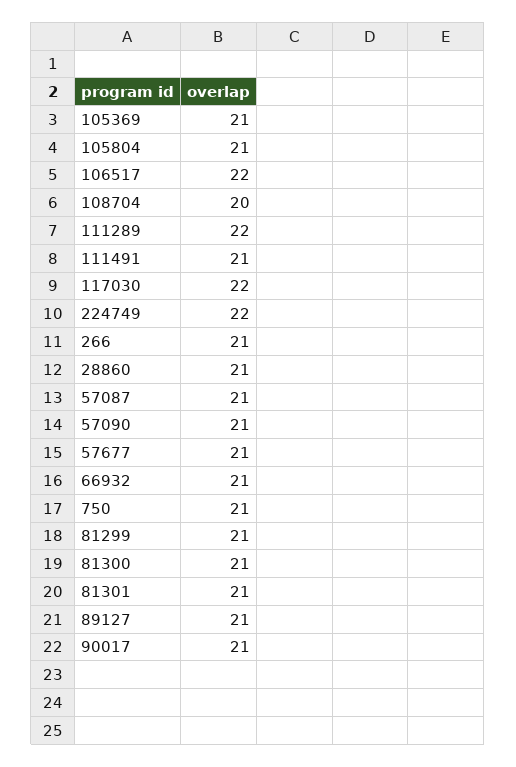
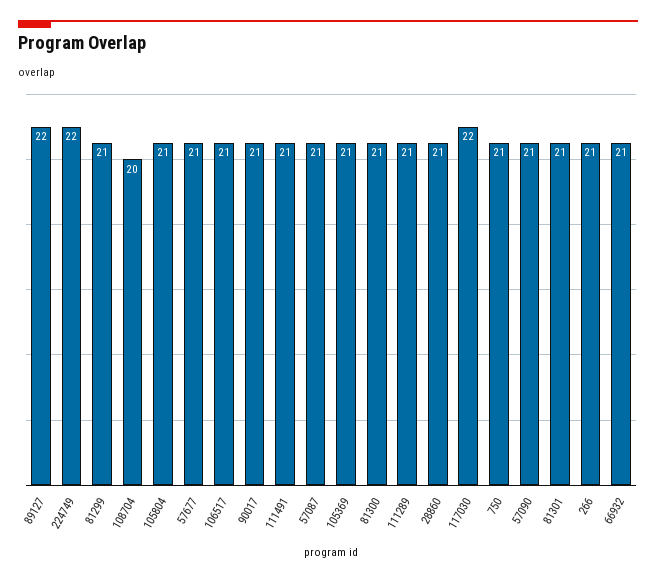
  {
    "105369": 21,
    "105804": 21,
-   "106517": 22,
+   "106517": 21,
    "108704": 20,
-   "111289": 22,
+   "111289": 21,
    "111491": 21,
    "117030": 22,
    "224749": 22,
    "266": 21,
    "28860": 21,
    "57087": 21,
    "57090": 21,
    "57677": 21,
    "66932": 21,
    "750": 21,
    "81299": 21,
    "81300": 21,
    "81301": 21,
-   "89127": 21,
+   "89127": 22,
    "90017": 21
  }

